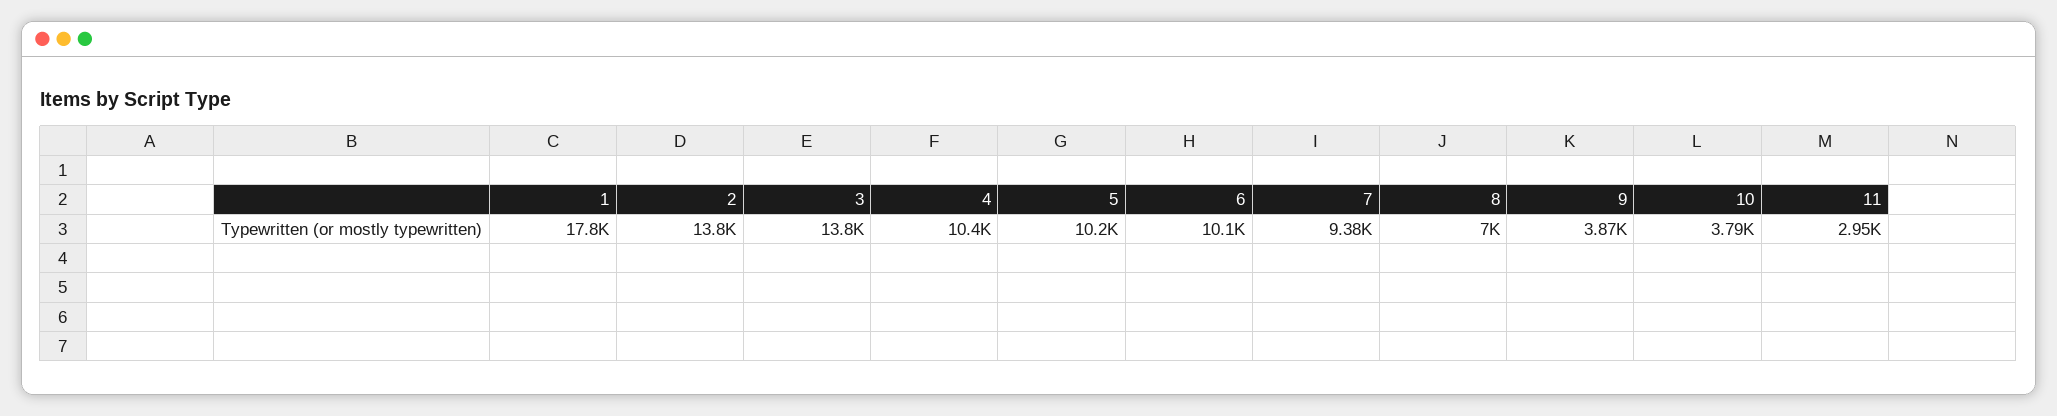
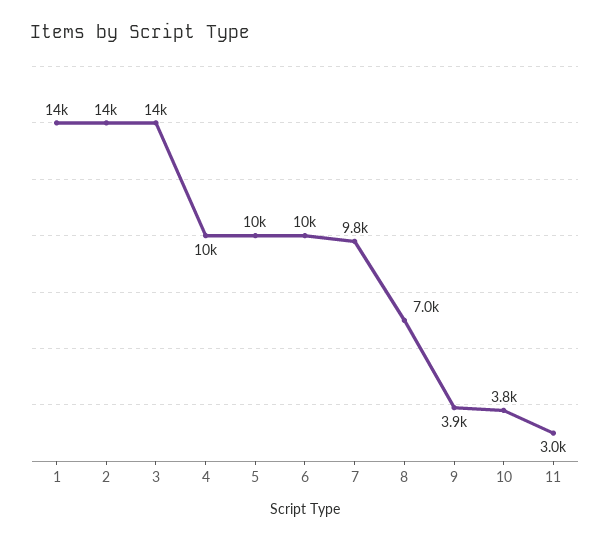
  {
-   "1": 17800,
+   "1": 14000,
    "2": 13800,
    "3": 13800,
    "4": 10400,
    "5": 10200,
    "6": 10100,
-   "7": 9380,
+   "7": 9800,
    "8": 7000,
    "9": 3870,
    "10": 3790,
    "11": 2950
  }

